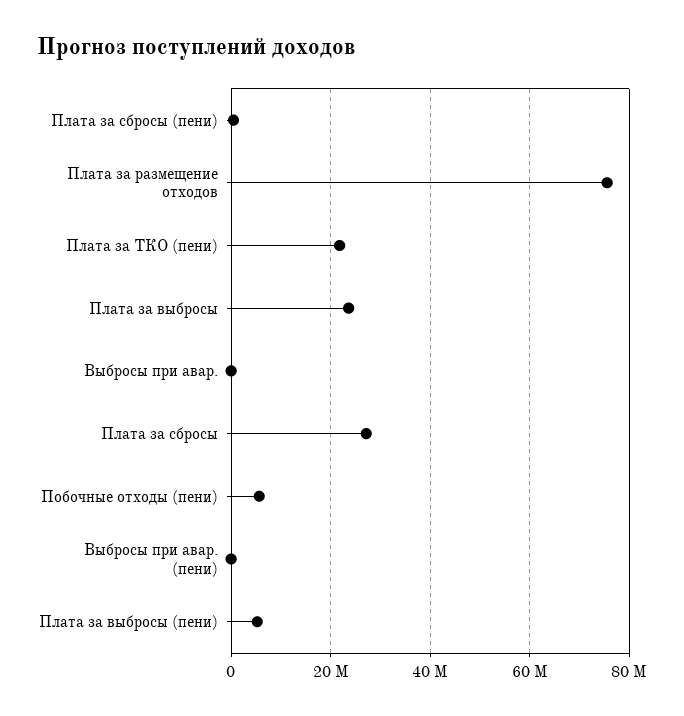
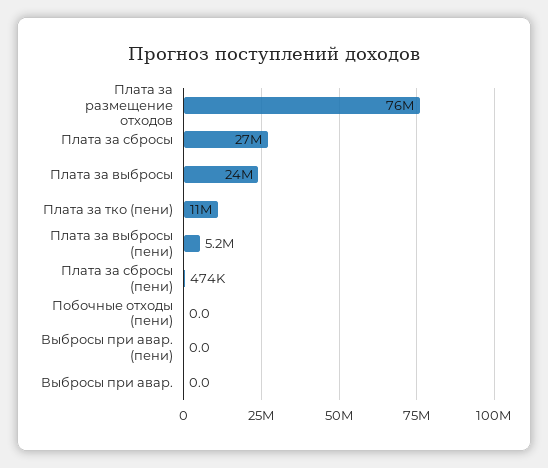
  {
    "Плата за сбросы (пени)": 474000,
    "Плата за размещение отходов": 76000000,
-   "Плата за ТКО (пени)": 22000000,
+   "Плата за ТКО (пени)": 11000000,
    "Плата за выбросы": 24000000,
    "Выбросы при авар.": 0,
    "Плата за сбросы": 27000000,
-   "Побочные отходы (пени)": 6000000,
+   "Побочные отходы (пени)": 0,
    "Выбросы при авар. (пени)": 0,
    "Плата за выбросы (пени)": 5200000
  }

